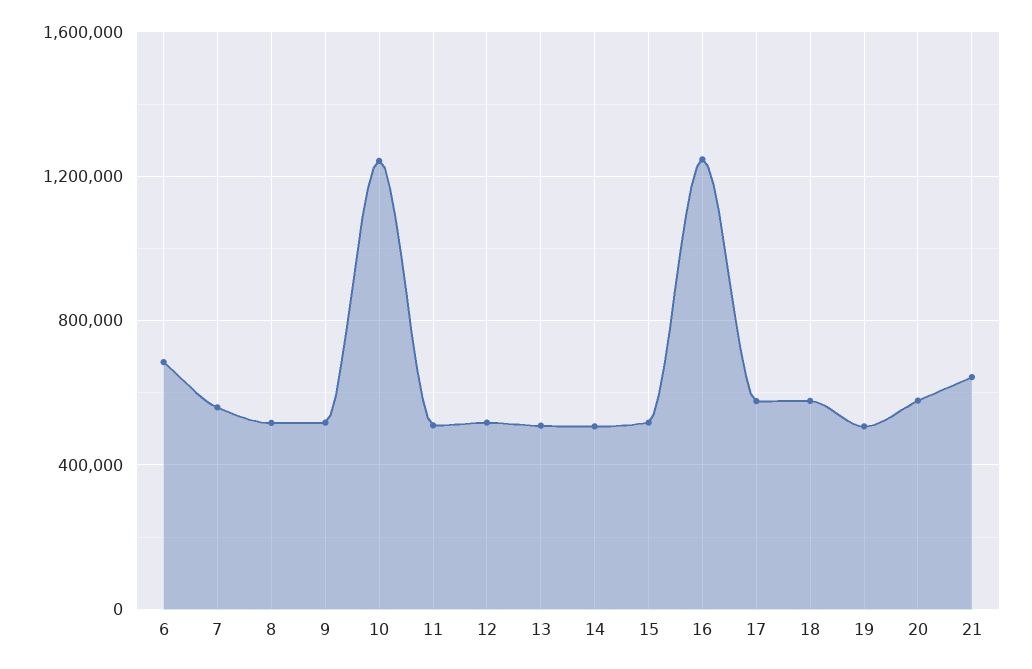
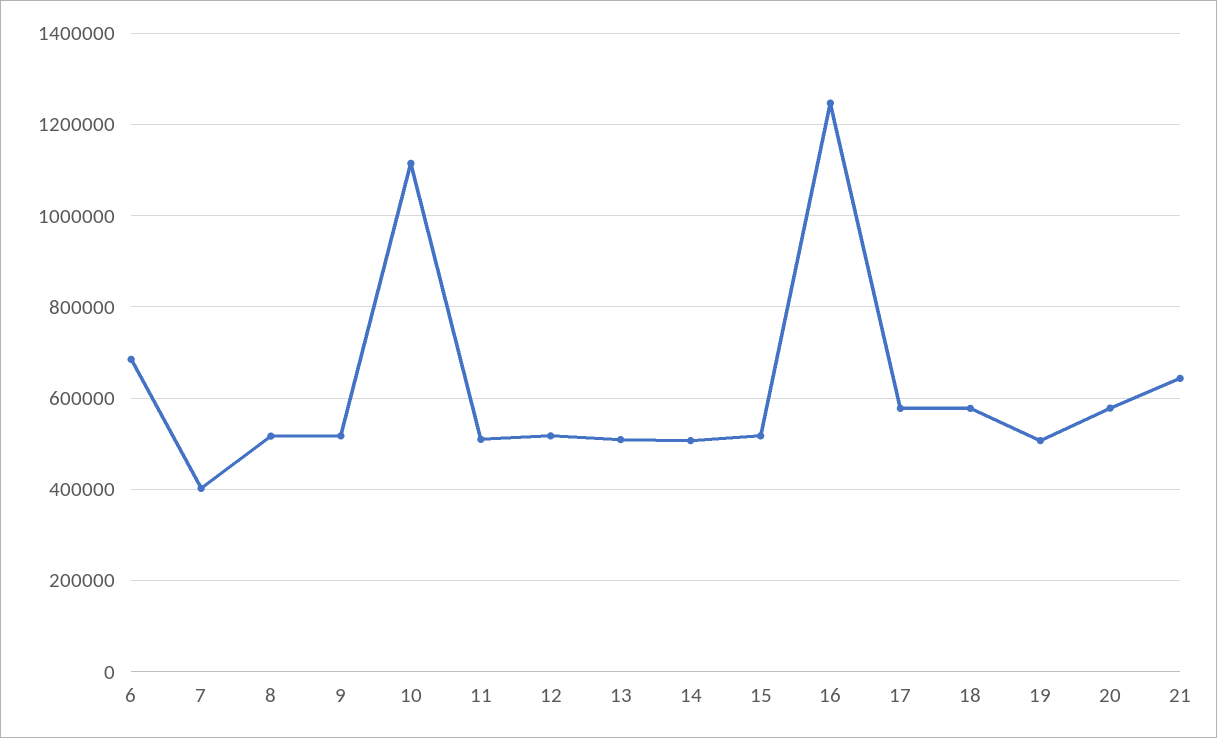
  {
    "6": 680000,
-   "7": 550000,
+   "7": 400000,
    "8": 520000,
    "9": 520000,
-   "10": 1250000,
+   "10": 1120000,
    "11": 500000,
    "12": 520000,
    "13": 500000,
    "14": 500000,
    "15": 520000,
    "16": 1240000,
    "17": 580000,
    "18": 580000,
    "19": 500000,
    "20": 580000,
    "21": 640000
  }

